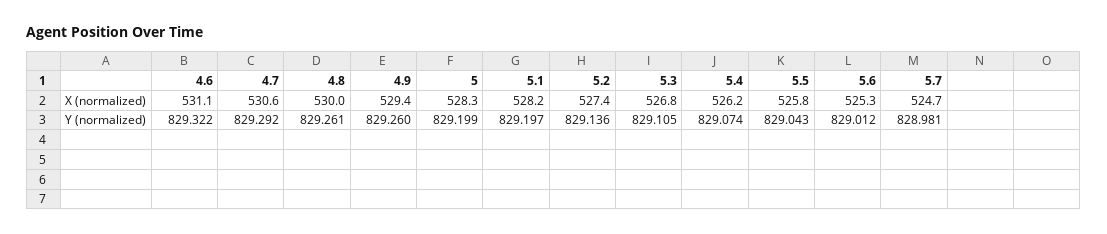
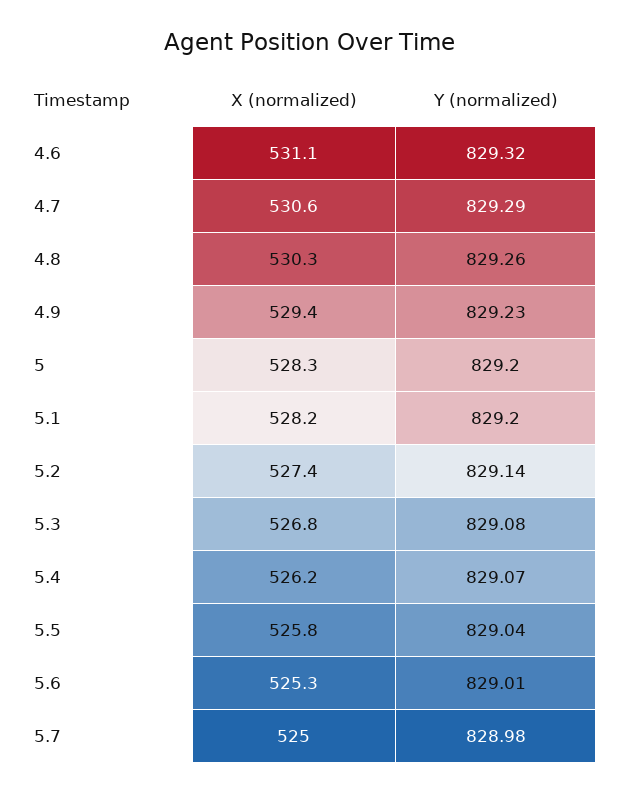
  {
    "4.6": {
      "X (normalized)": 531.1,
      "Y (normalized)": 829.322
    },
    "4.7": {
      "X (normalized)": 530.6,
      "Y (normalized)": 829.292
    },
    "4.8": {
-     "X (normalized)": 530,
+     "X (normalized)": 530.3,
      "Y (normalized)": 829.261
    },
    "4.9": {
      "X (normalized)": 529.4,
-     "Y (normalized)": 829.26
+     "Y (normalized)": 829.23
    },
    "5": {
      "X (normalized)": 528.3,
      "Y (normalized)": 829.199
    },
    "5.1": {
      "X (normalized)": 528.2,
      "Y (normalized)": 829.197
    },
    "5.2": {
      "X (normalized)": 527.4,
      "Y (normalized)": 829.136
    },
    "5.3": {
      "X (normalized)": 526.8,
-     "Y (normalized)": 829.105
+     "Y (normalized)": 829.08
    },
    "5.4": {
      "X (normalized)": 526.2,
      "Y (normalized)": 829.074
    },
    "5.5": {
      "X (normalized)": 525.8,
      "Y (normalized)": 829.043
    },
    "5.6": {
      "X (normalized)": 525.3,
      "Y (normalized)": 829.012
    },
    "5.7": {
-     "X (normalized)": 524.7,
+     "X (normalized)": 525,
      "Y (normalized)": 828.981
    }
  }

